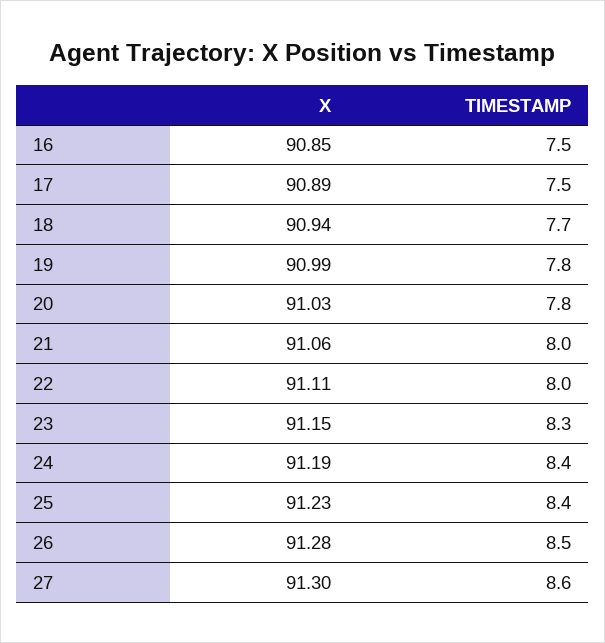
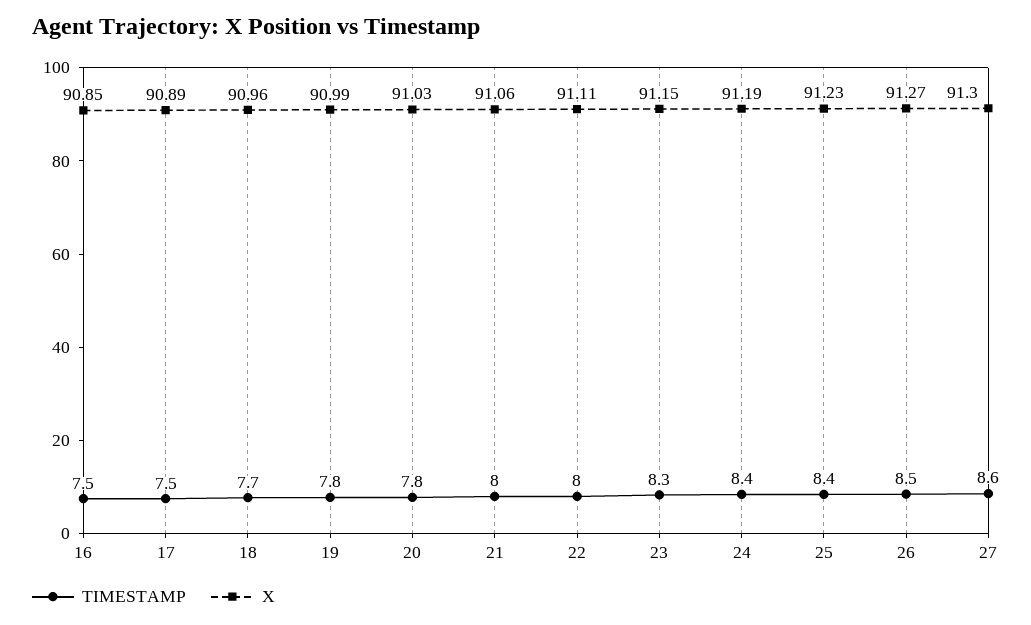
  {
    "X": {
      "16": 90.85,
      "17": 90.89,
-     "18": 90.94,
+     "18": 90.96,
      "19": 90.99,
      "20": 91.03,
      "21": 91.06,
      "22": 91.11,
      "23": 91.15,
      "24": 91.19,
      "25": 91.23,
-     "26": 91.28,
+     "26": 91.27,
      "27": 91.3
    },
    "TIMESTAMP": {
      "16": 7.5,
      "17": 7.5,
      "18": 7.7,
      "19": 7.8,
      "20": 7.8,
      "21": 8,
      "22": 8,
      "23": 8.3,
      "24": 8.4,
      "25": 8.4,
      "26": 8.5,
      "27": 8.6
    }
  }

